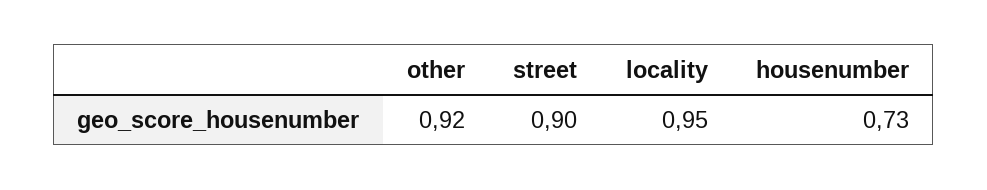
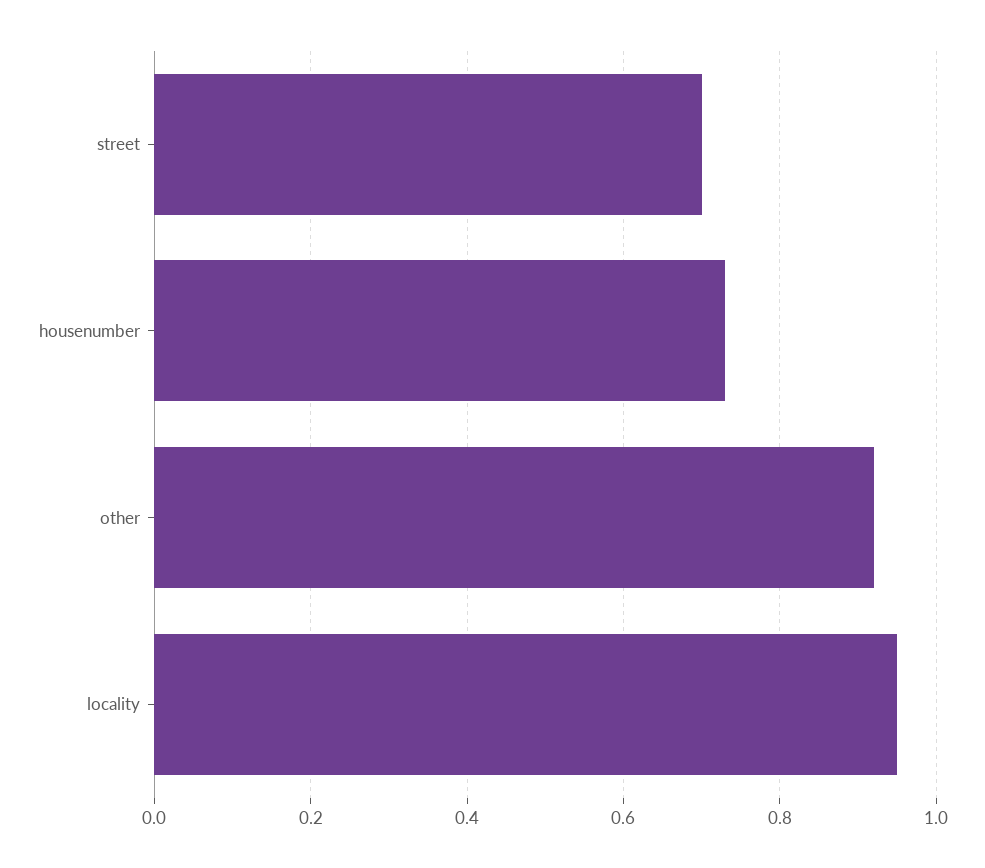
  {
    "other": 0.92,
-   "street": 0.9,
+   "street": 0.7,
    "locality": 0.95,
    "housenumber": 0.73
  }

